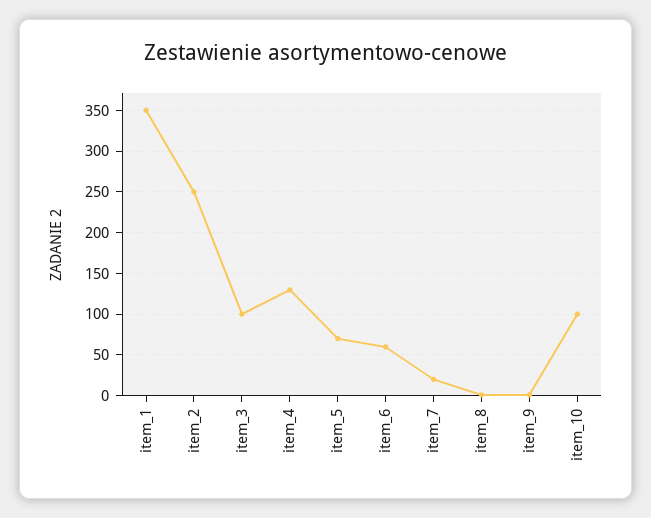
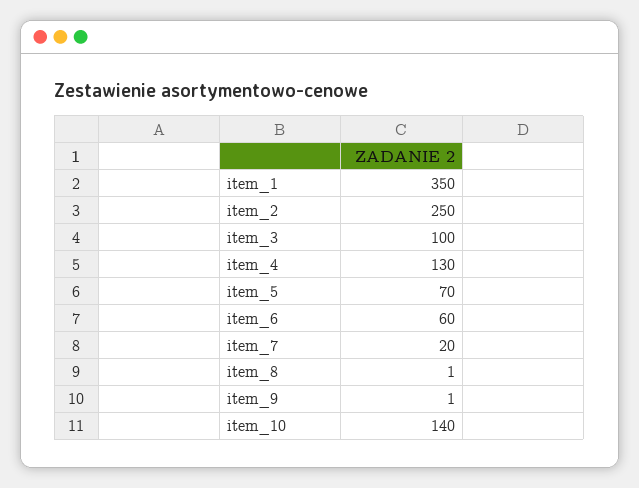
  {
    "item_1": 350,
    "item_2": 250,
    "item_3": 100,
    "item_4": 130,
    "item_5": 70,
    "item_6": 60,
    "item_7": 20,
    "item_8": 1,
    "item_9": 1,
-   "item_10": 100
+   "item_10": 140
  }

